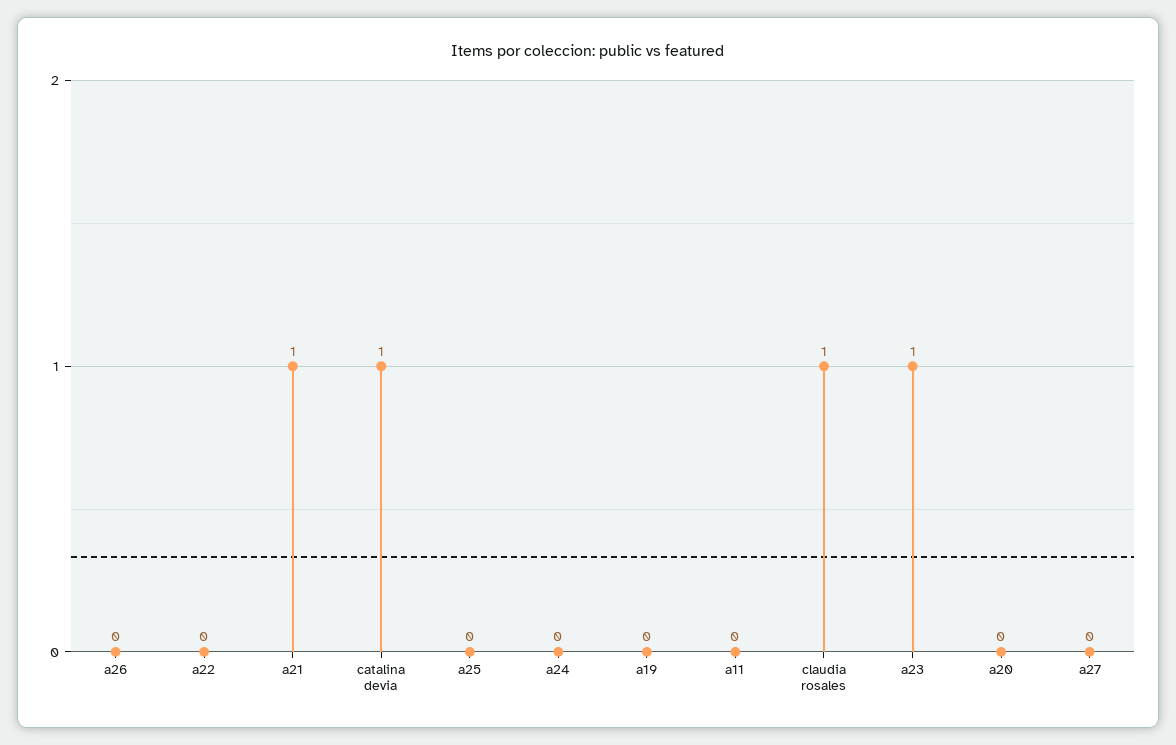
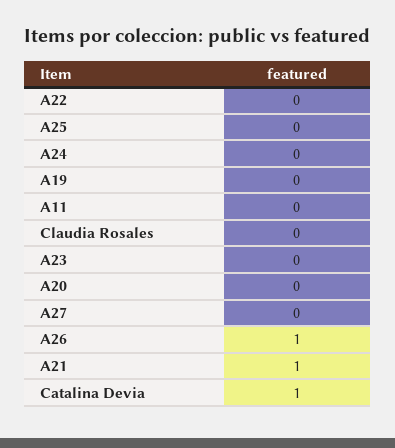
  {
-   "a26": 0,
+   "a26": 1,
    "a22": 0,
    "a21": 1,
    "catalina devia": 1,
    "a25": 0,
    "a24": 0,
    "a19": 0,
    "a11": 0,
-   "claudia rosales": 1,
+   "claudia rosales": 0,
-   "a23": 1,
+   "a23": 0,
    "a20": 0,
    "a27": 0
  }

